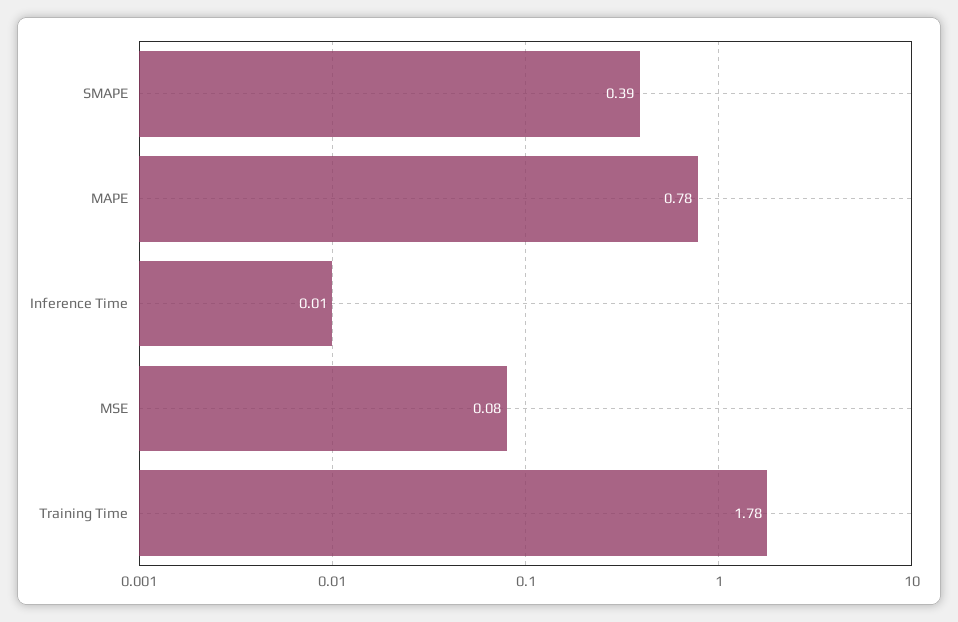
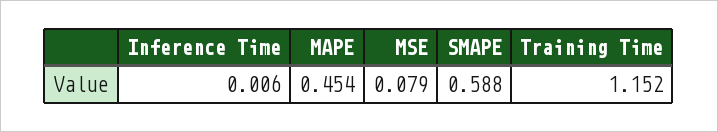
  {
-   "SMAPE": 0.39,
+   "SMAPE": 0.588,
-   "MAPE": 0.78,
+   "MAPE": 0.454,
    "Inference Time": 0.006,
    "MSE": 0.079,
-   "Training Time": 1.78
+   "Training Time": 1.152
  }

